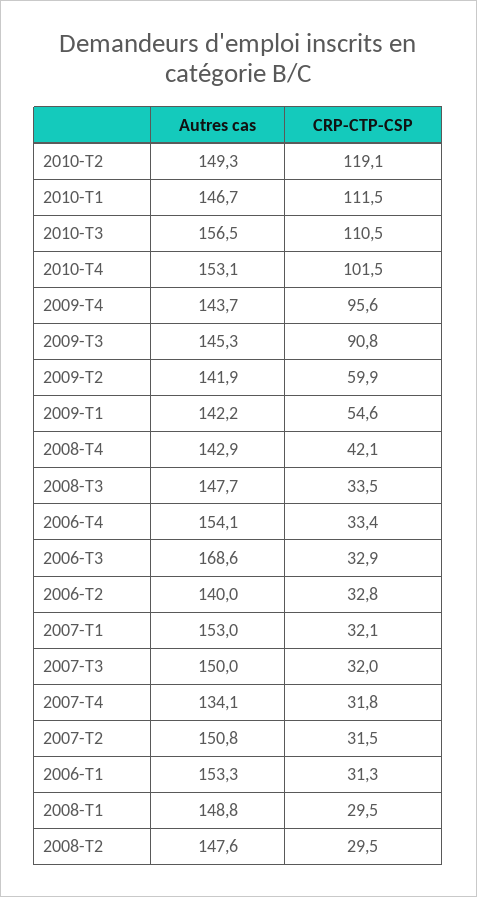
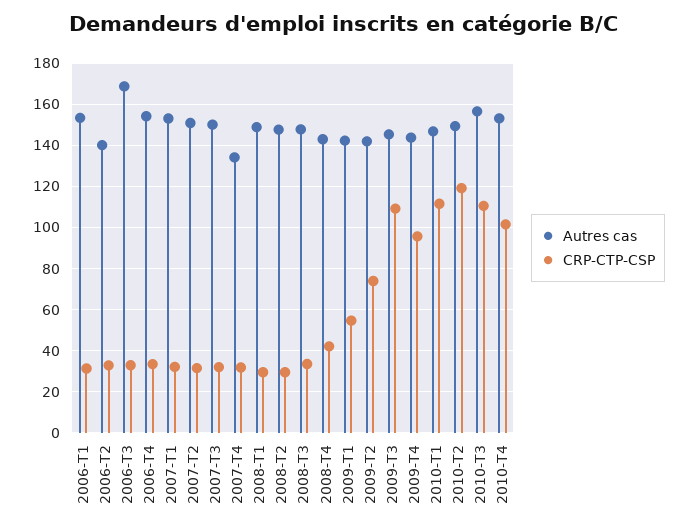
  {
    "Autres cas": {
      "2010-T2": 149.3,
      "2010-T1": 146.7,
      "2010-T3": 156.5,
      "2010-T4": 153.1,
      "2009-T4": 143.7,
      "2009-T3": 145.3,
      "2009-T2": 141.9,
      "2009-T1": 142.2,
      "2008-T4": 142.9,
      "2008-T3": 147.7,
      "2006-T4": 154.1,
      "2006-T3": 168.6,
      "2006-T2": 140,
      "2007-T1": 153,
      "2007-T3": 150,
      "2007-T4": 134.1,
      "2007-T2": 150.8,
      "2006-T1": 153.3,
      "2008-T1": 148.8,
      "2008-T2": 147.6
    },
    "CRP-CTP-CSP": {
      "2010-T2": 119.1,
      "2010-T1": 111.5,
      "2010-T3": 110.5,
      "2010-T4": 101.5,
      "2009-T4": 95.6,
-     "2009-T3": 90.8,
+     "2009-T3": 110,
-     "2009-T2": 59.9,
+     "2009-T2": 75,
      "2009-T1": 54.6,
      "2008-T4": 42.1,
      "2008-T3": 33.5,
      "2006-T4": 33.4,
      "2006-T3": 32.9,
      "2006-T2": 32.8,
      "2007-T1": 32.1,
      "2007-T3": 32,
      "2007-T4": 31.8,
      "2007-T2": 31.5,
      "2006-T1": 31.3,
      "2008-T1": 29.5,
      "2008-T2": 29.5
    }
  }

